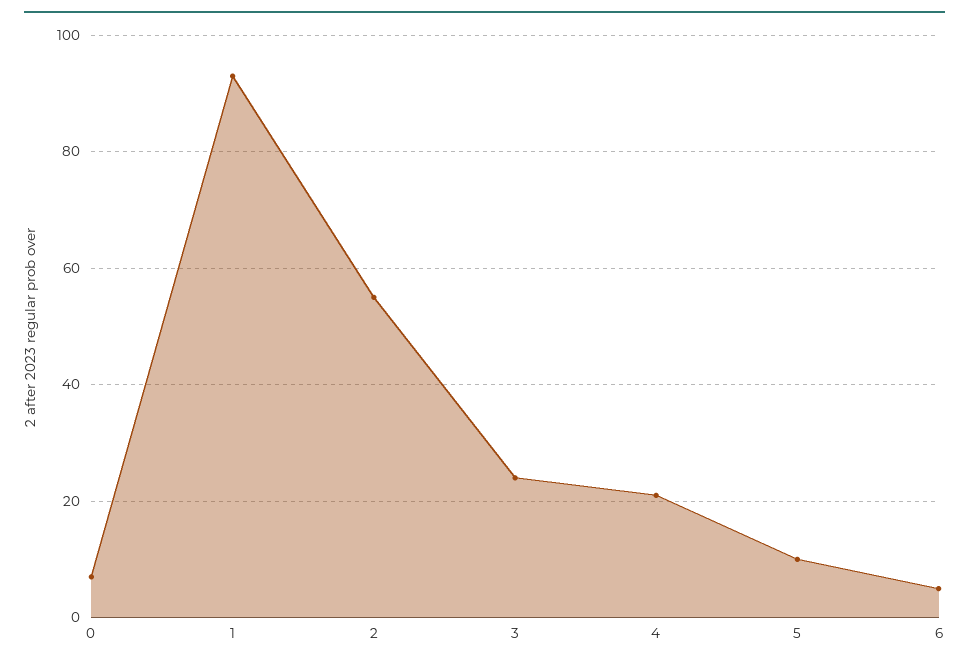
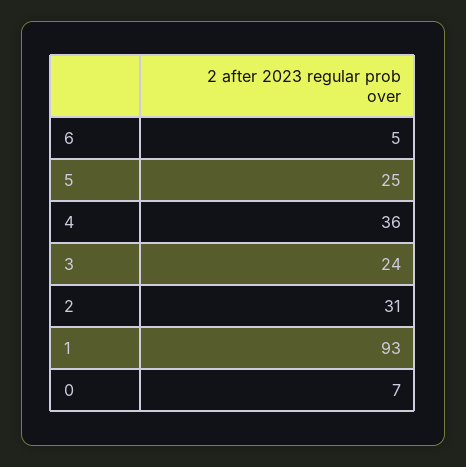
  {
    "0": 7,
    "1": 93,
-   "2": 55,
+   "2": 31,
    "3": 24,
-   "4": 20,
+   "4": 36,
-   "5": 10,
+   "5": 25,
    "6": 5
  }

